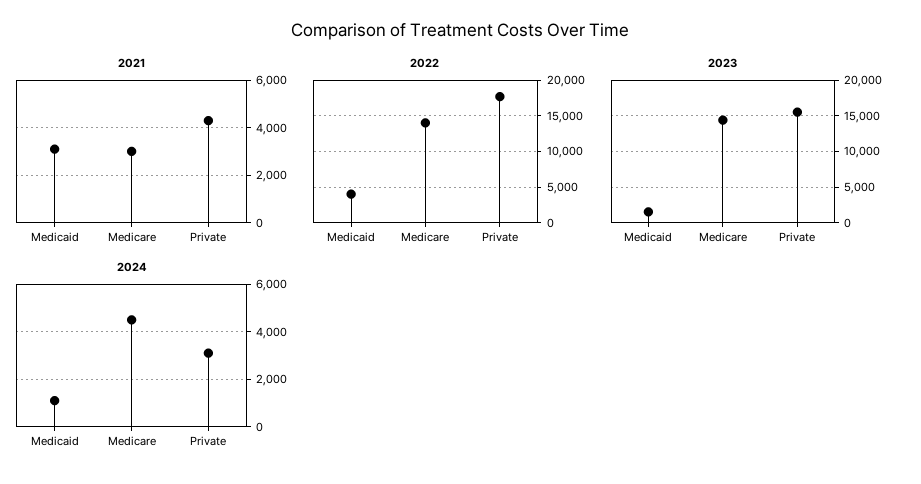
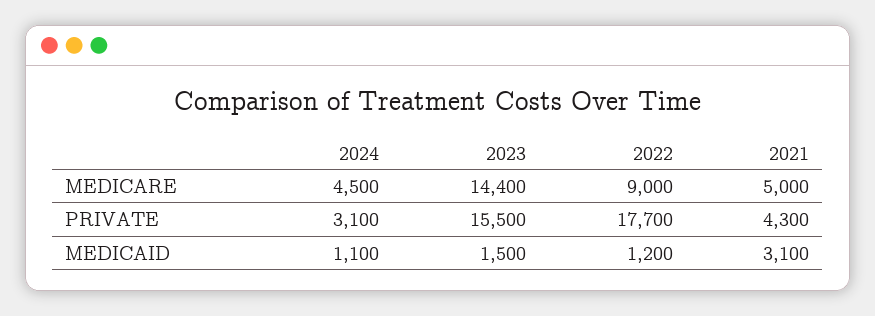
  {
    "2021": {
      "Medicaid": 3100,
-     "Medicare": 3000,
+     "Medicare": 5000,
      "Private": 4300
    },
    "2022": {
-     "Medicaid": 4000,
+     "Medicaid": 1200,
-     "Medicare": 14000,
+     "Medicare": 9000,
      "Private": 17700
    },
    "2023": {
      "Medicaid": 1500,
      "Medicare": 14400,
      "Private": 15500
    },
    "2024": {
      "Medicaid": 1100,
      "Medicare": 4500,
      "Private": 3100
    }
  }

